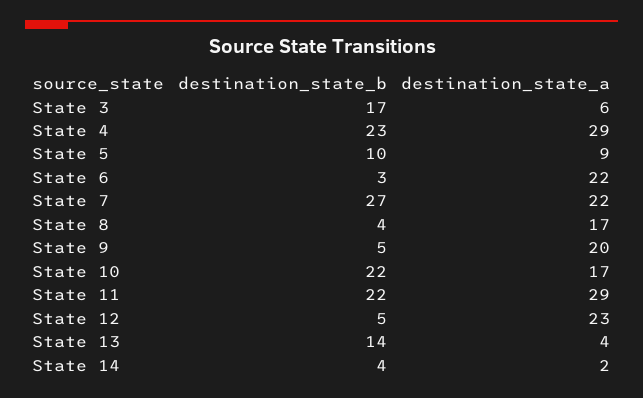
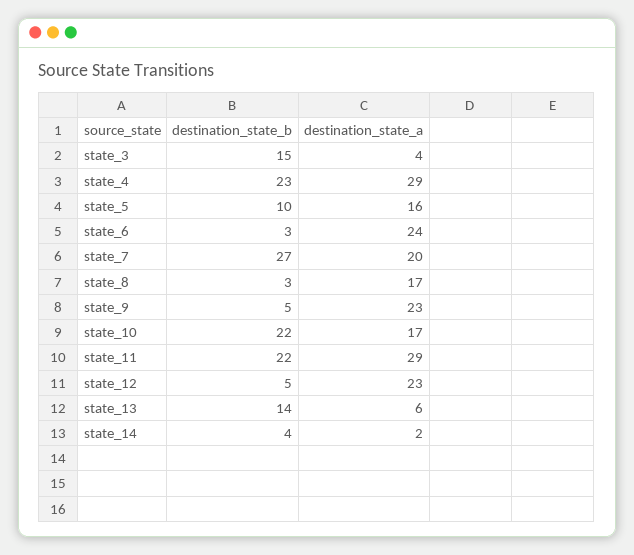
  {
    "destination_state_b": {
-     "State 3": 17,
+     "State 3": 15,
      "State 4": 23,
      "State 5": 10,
      "State 6": 3,
      "State 7": 27,
-     "State 8": 4,
+     "State 8": 3,
      "State 9": 5,
      "State 10": 22,
      "State 11": 22,
      "State 12": 5,
      "State 13": 14,
      "State 14": 4
    },
    "destination_state_a": {
-     "State 3": 6,
+     "State 3": 4,
      "State 4": 29,
-     "State 5": 9,
+     "State 5": 16,
-     "State 6": 22,
+     "State 6": 24,
-     "State 7": 22,
+     "State 7": 20,
      "State 8": 17,
-     "State 9": 20,
+     "State 9": 23,
      "State 10": 17,
      "State 11": 29,
      "State 12": 23,
-     "State 13": 4,
+     "State 13": 6,
      "State 14": 2
    }
  }

